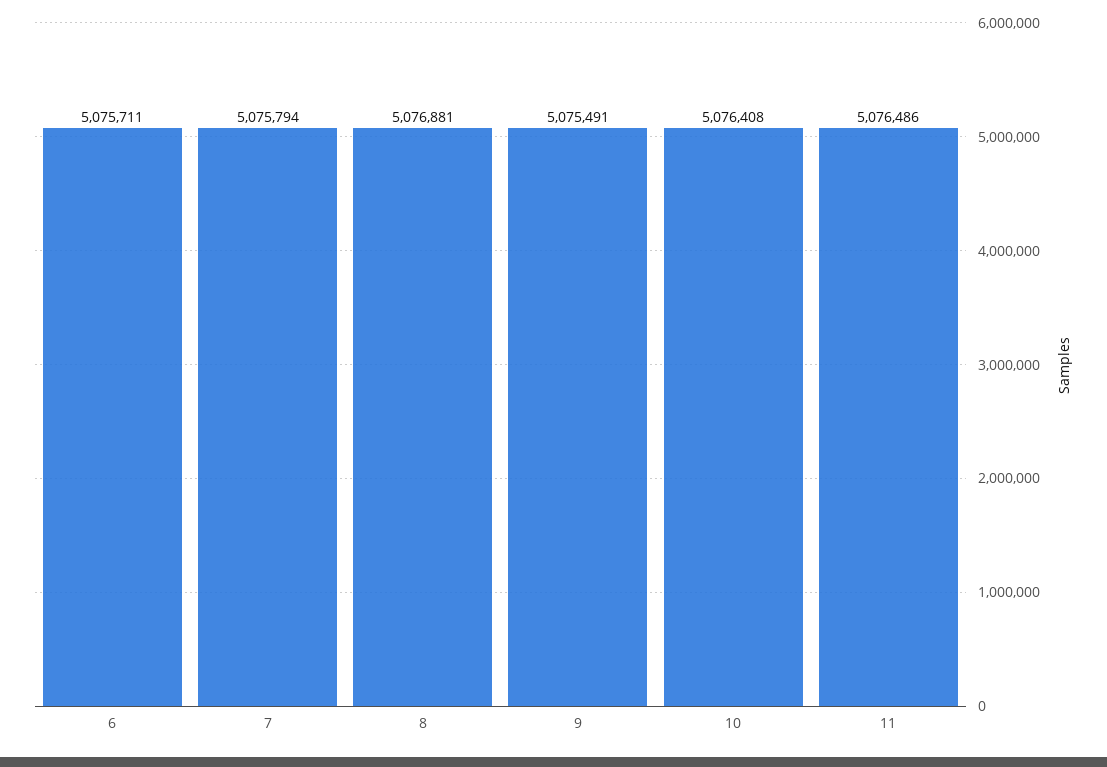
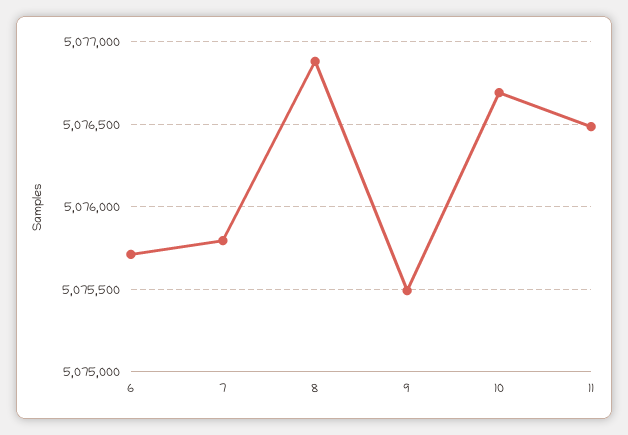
  {
    "6": 5075711,
    "7": 5075794,
    "8": 5076881,
    "9": 5075491,
-   "10": 5076408,
+   "10": 5076700,
    "11": 5076486
  }

